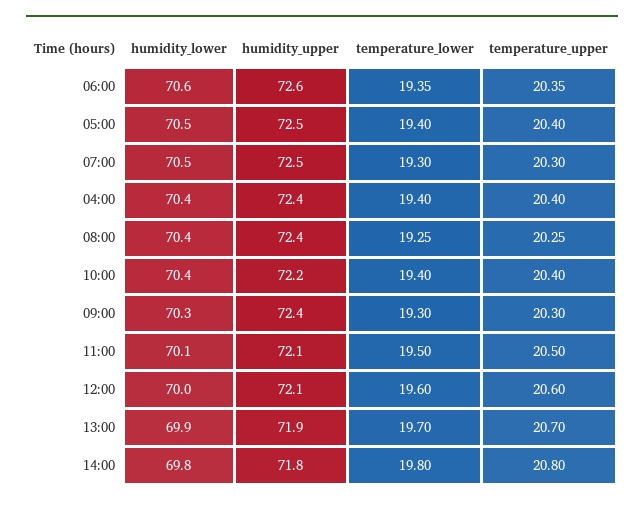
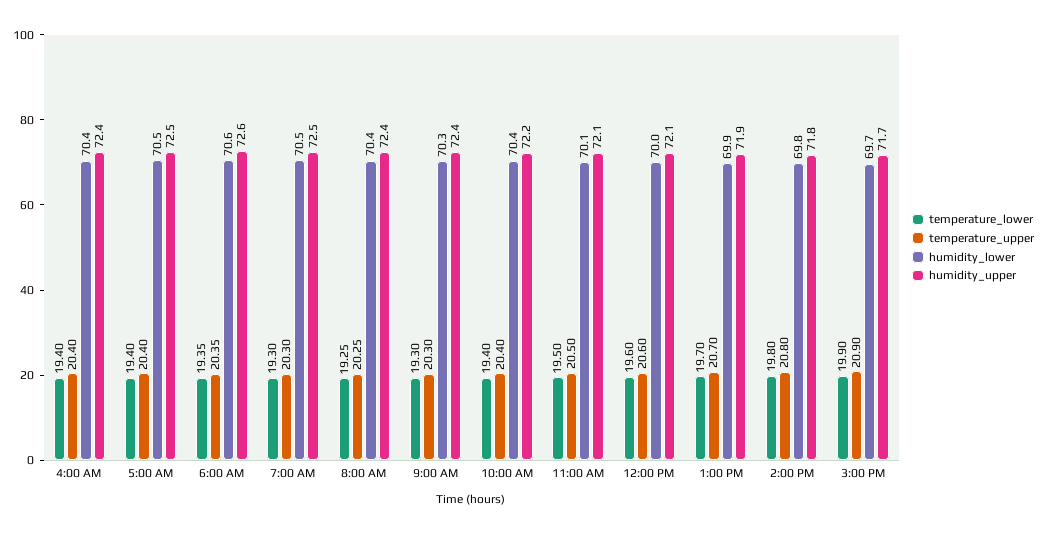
  {
    "humidity_lower": {
      "06:00": 70.6,
      "05:00": 70.5,
      "07:00": 70.5,
      "04:00": 70.4,
      "08:00": 70.4,
      "10:00": 70.4,
      "09:00": 70.3,
      "11:00": 70.1,
      "12:00": 70,
      "13:00": 69.9,
-     "14:00": 69.8
+     "14:00": 69.8,
+     "3:00 PM": 69.7
    },
    "humidity_upper": {
      "06:00": 72.6,
      "05:00": 72.5,
      "07:00": 72.5,
      "04:00": 72.4,
      "08:00": 72.4,
      "10:00": 72.2,
      "09:00": 72.4,
      "11:00": 72.1,
      "12:00": 72.1,
      "13:00": 71.9,
-     "14:00": 71.8
+     "14:00": 71.8,
+     "3:00 PM": 71.7
    },
    "temperature_lower": {
      "06:00": 19.35,
      "05:00": 19.4,
      "07:00": 19.3,
      "04:00": 19.4,
      "08:00": 19.25,
      "10:00": 19.4,
      "09:00": 19.3,
      "11:00": 19.5,
      "12:00": 19.6,
      "13:00": 19.7,
-     "14:00": 19.8
+     "14:00": 19.8,
+     "3:00 PM": 19.9
    },
    "temperature_upper": {
      "06:00": 20.35,
      "05:00": 20.4,
      "07:00": 20.3,
      "04:00": 20.4,
      "08:00": 20.25,
      "10:00": 20.4,
      "09:00": 20.3,
      "11:00": 20.5,
      "12:00": 20.6,
      "13:00": 20.7,
-     "14:00": 20.8
+     "14:00": 20.8,
+     "3:00 PM": 20.9
    }
  }

